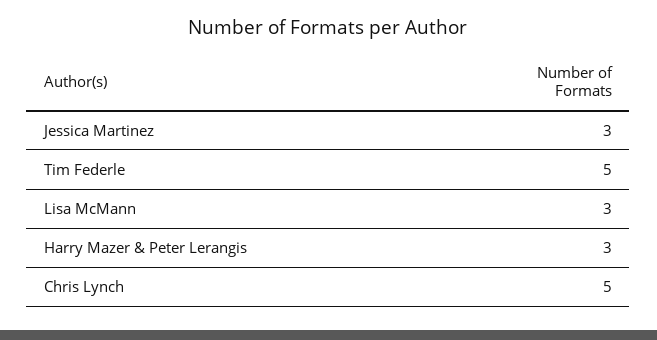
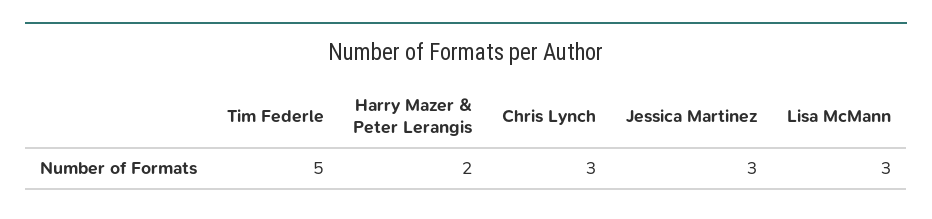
  {
    "Jessica Martinez": 3,
    "Tim Federle": 5,
    "Lisa McMann": 3,
-   "Harry Mazer & Peter Lerangis": 3,
+   "Harry Mazer & Peter Lerangis": 2,
-   "Chris Lynch": 5
+   "Chris Lynch": 3
  }

